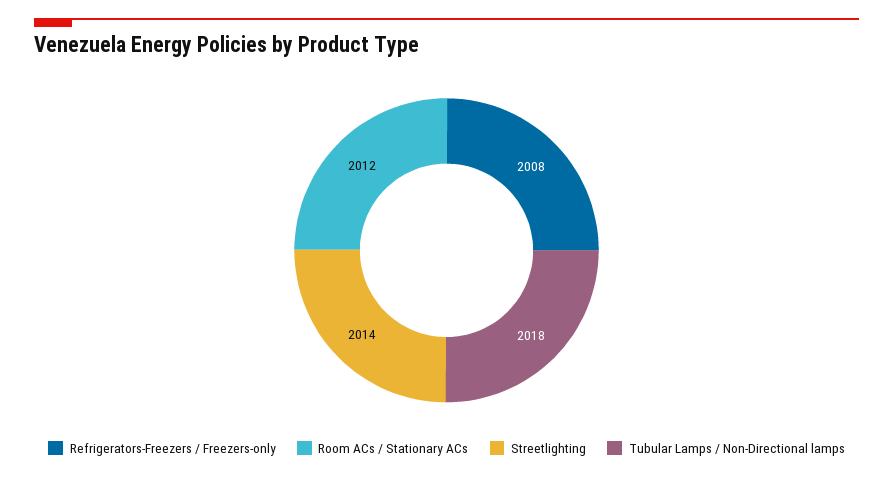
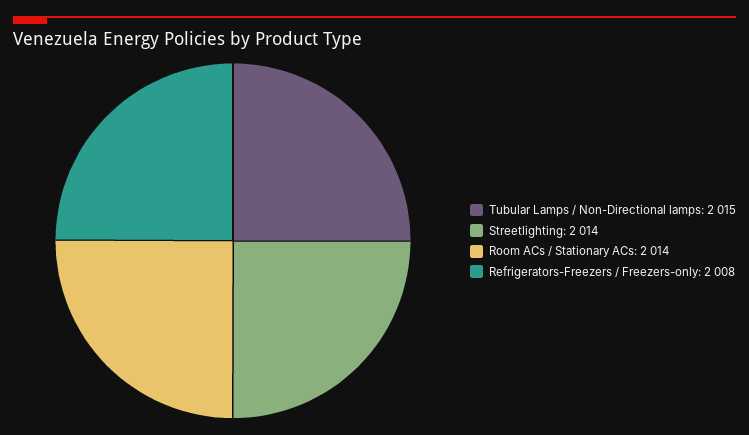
  {
    "Refrigerators-Freezers / Freezers-only": 2008,
-   "Room ACs / Stationary ACs": 2012,
+   "Room ACs / Stationary ACs": 2014,
    "Streetlighting": 2014,
-   "Tubular Lamps / Non-Directional lamps": 2018
+   "Tubular Lamps / Non-Directional lamps": 2015
  }

